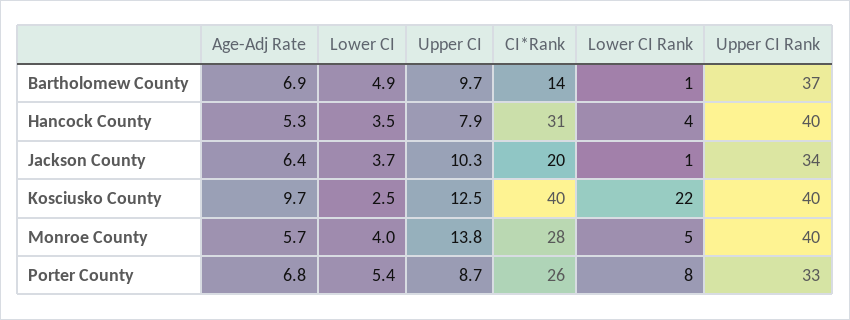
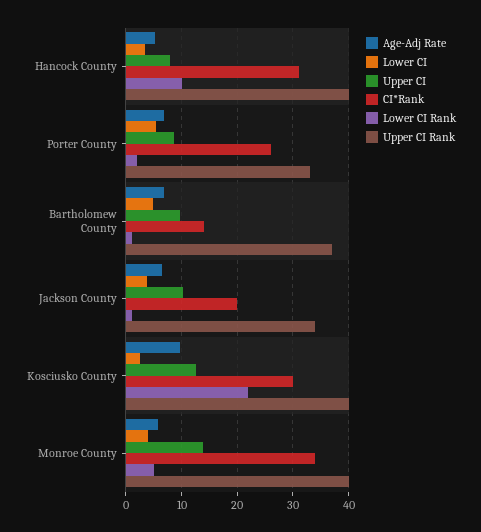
  {
    "Age-Adj Rate": {
      "Bartholomew County": 6.9,
      "Hancock County": 5.3,
      "Jackson County": 6.4,
      "Kosciusko County": 9.7,
      "Monroe County": 5.7,
      "Porter County": 6.8
    },
    "Lower CI": {
      "Bartholomew County": 4.9,
      "Hancock County": 3.5,
      "Jackson County": 3.7,
      "Kosciusko County": 2.5,
      "Monroe County": 4,
      "Porter County": 5.4
    },
    "Upper CI": {
      "Bartholomew County": 9.7,
      "Hancock County": 7.9,
      "Jackson County": 10.3,
      "Kosciusko County": 12.5,
      "Monroe County": 13.8,
      "Porter County": 8.7
    },
    "CI*Rank": {
      "Bartholomew County": 14,
      "Hancock County": 31,
      "Jackson County": 20,
-     "Kosciusko County": 40,
+     "Kosciusko County": 30,
-     "Monroe County": 28,
+     "Monroe County": 34,
      "Porter County": 26
    },
    "Lower CI Rank": {
      "Bartholomew County": 1,
-     "Hancock County": 4,
+     "Hancock County": 10,
      "Jackson County": 1,
      "Kosciusko County": 22,
      "Monroe County": 5,
-     "Porter County": 8
+     "Porter County": 2
    },
    "Upper CI Rank": {
      "Bartholomew County": 37,
      "Hancock County": 40,
      "Jackson County": 34,
      "Kosciusko County": 40,
      "Monroe County": 40,
      "Porter County": 33
    }
  }

